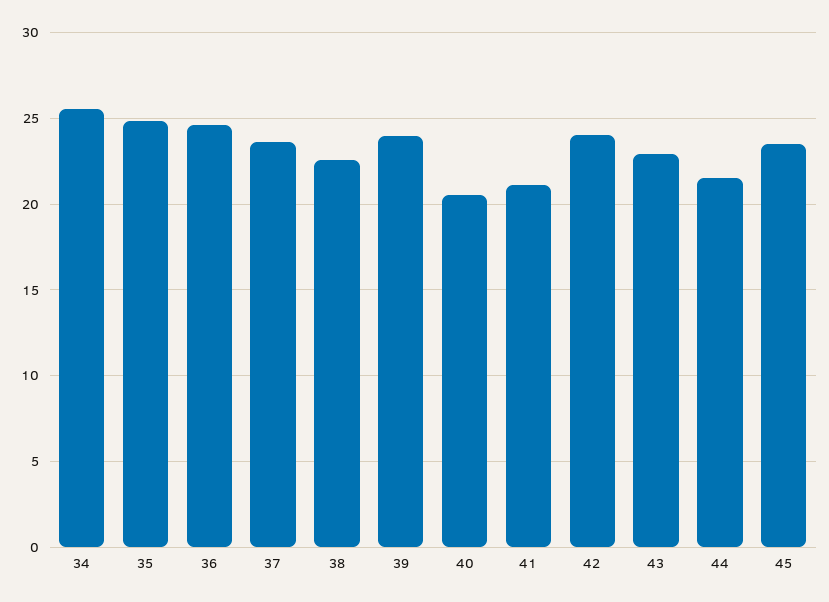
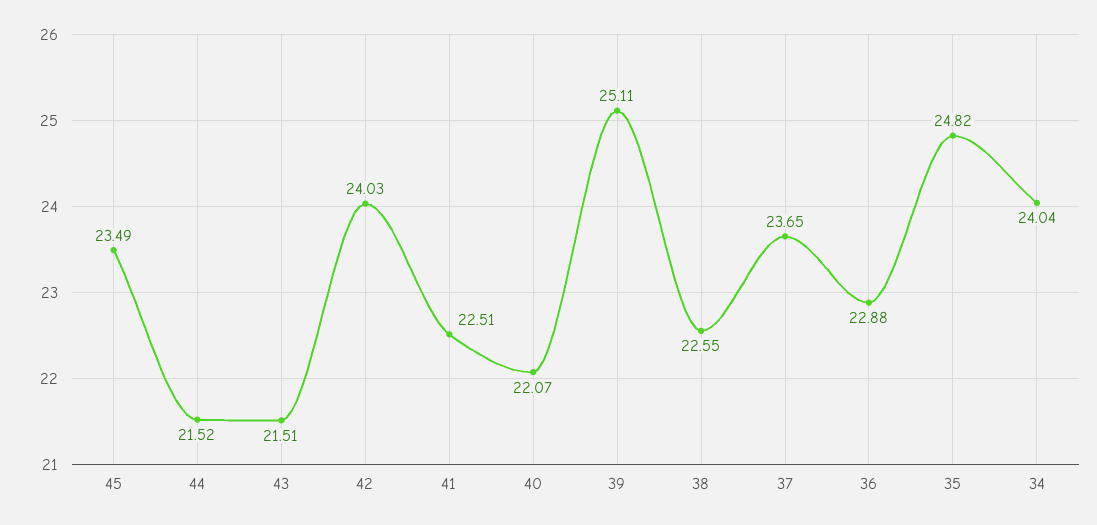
  {
-   "34": 25.5,
+   "34": 24.04,
    "35": 24.82,
-   "36": 24.5,
+   "36": 22.88,
    "37": 23.65,
    "38": 22.55,
-   "39": 24,
+   "39": 25.11,
-   "40": 20.5,
+   "40": 22.07,
-   "41": 21,
+   "41": 22.51,
    "42": 24.03,
-   "43": 23,
+   "43": 21.51,
    "44": 21.52,
    "45": 23.49
  }

